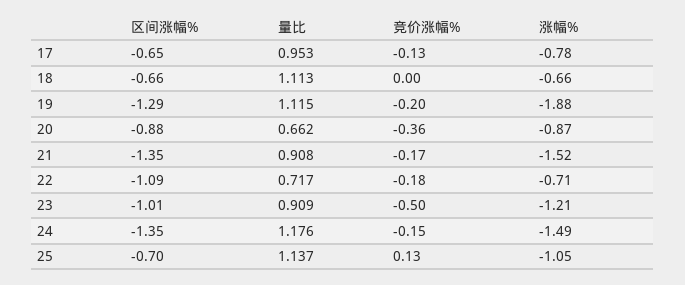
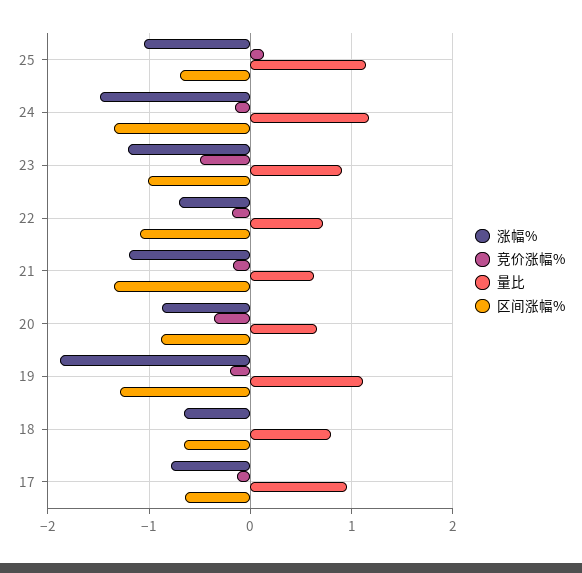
  {
    "区间涨幅%": {
      "17": -0.65,
      "18": -0.66,
      "19": -1.29,
      "20": -0.88,
      "21": -1.35,
      "22": -1.09,
      "23": -1.01,
      "24": -1.35,
      "25": -0.7
    },
    "量比": {
      "17": 0.953,
-     "18": 1.113,
+     "18": 0.8,
      "19": 1.115,
      "20": 0.662,
-     "21": 0.908,
+     "21": 0.6,
      "22": 0.717,
      "23": 0.909,
      "24": 1.176,
      "25": 1.137
    },
    "竞价涨幅%": {
      "17": -0.13,
      "18": 0,
      "19": -0.2,
      "20": -0.36,
      "21": -0.17,
      "22": -0.18,
      "23": -0.5,
      "24": -0.15,
      "25": 0.13
    },
    "涨幅%": {
      "17": -0.78,
      "18": -0.66,
      "19": -1.88,
      "20": -0.87,
-     "21": -1.52,
+     "21": -1.2,
      "22": -0.71,
      "23": -1.21,
      "24": -1.49,
      "25": -1.05
    }
  }

